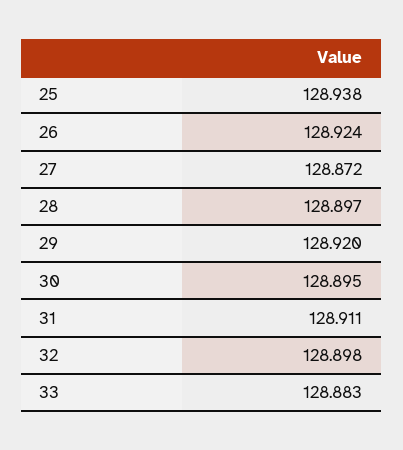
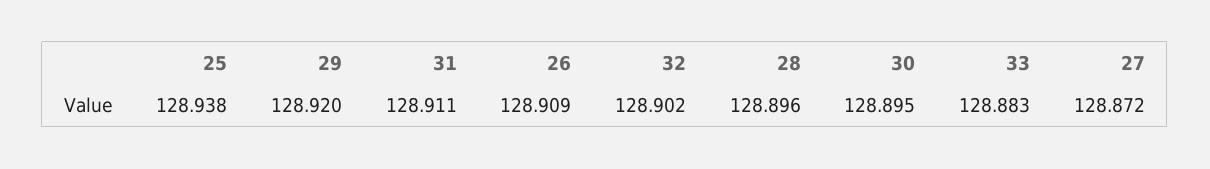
  {
    "25": 128.938,
-   "26": 128.924,
+   "26": 128.909,
    "27": 128.872,
-   "28": 128.897,
+   "28": 128.896,
    "29": 128.92,
    "30": 128.895,
    "31": 128.911,
-   "32": 128.898,
+   "32": 128.902,
    "33": 128.883
  }

